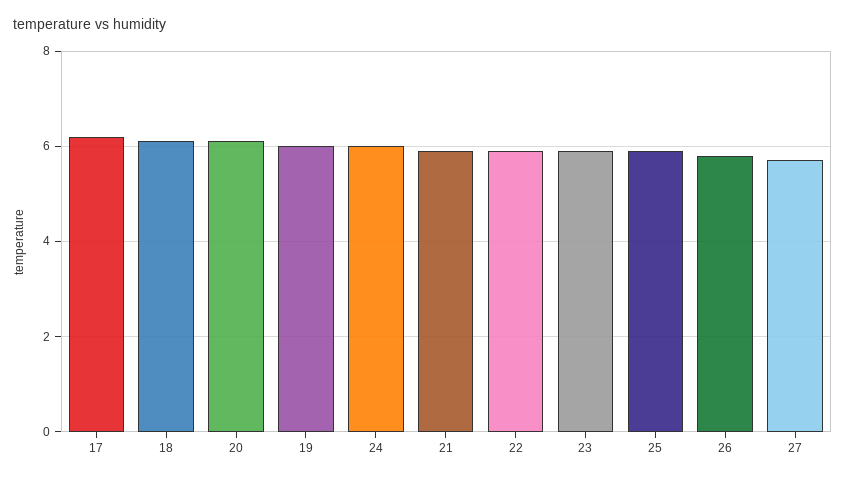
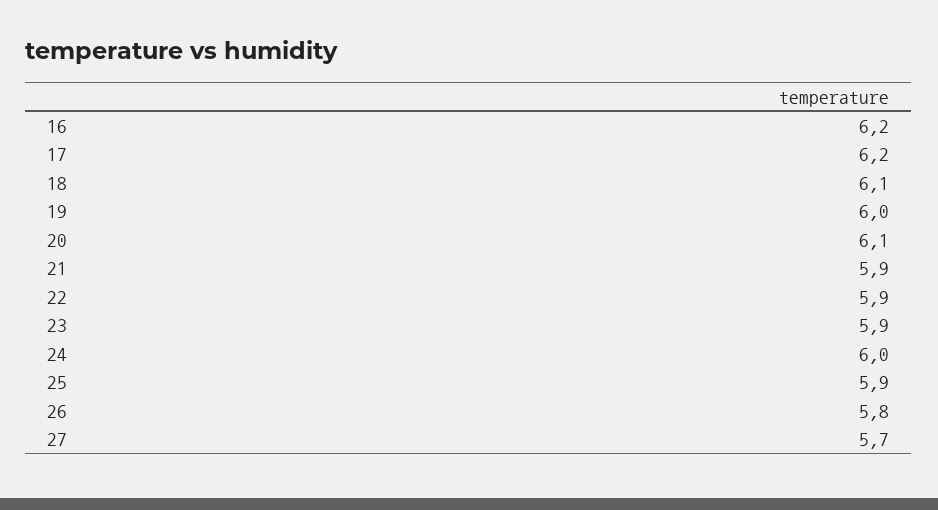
  {
    "17": 6.2,
    "18": 6.1,
    "20": 6.1,
    "19": 6,
    "24": 6,
    "21": 5.9,
    "22": 5.9,
    "23": 5.9,
    "25": 5.9,
    "26": 5.8,
-   "27": 5.7
+   "27": 5.7,
+   "16": 6.2
  }

